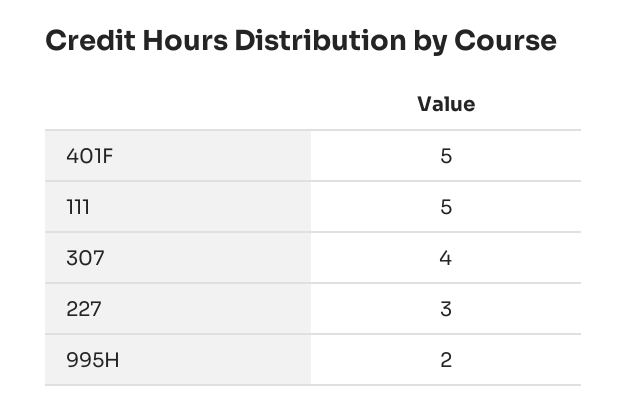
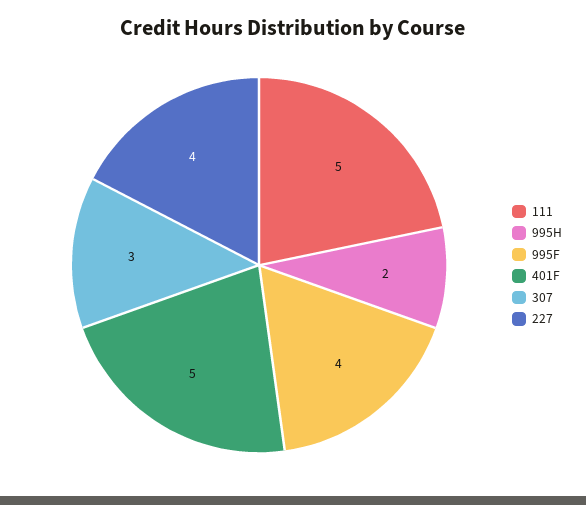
  {
    "401F": 5,
    "111": 5,
-   "307": 4,
+   "307": 3,
-   "227": 3,
+   "227": 4,
-   "995H": 2
+   "995H": 2,
+   "995F": 4
  }

